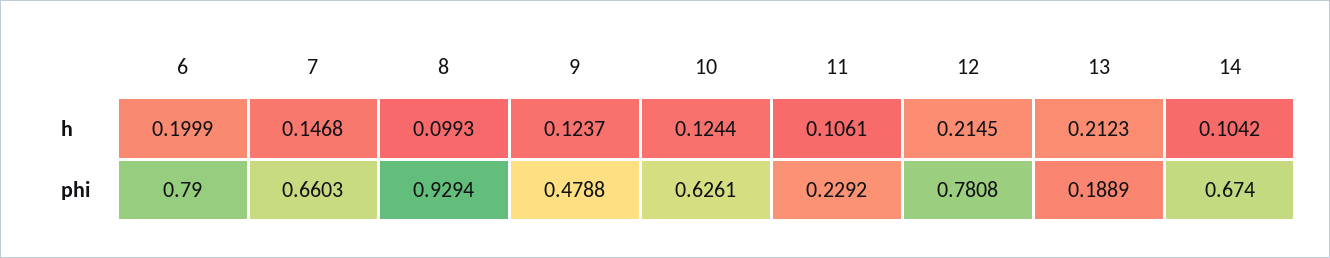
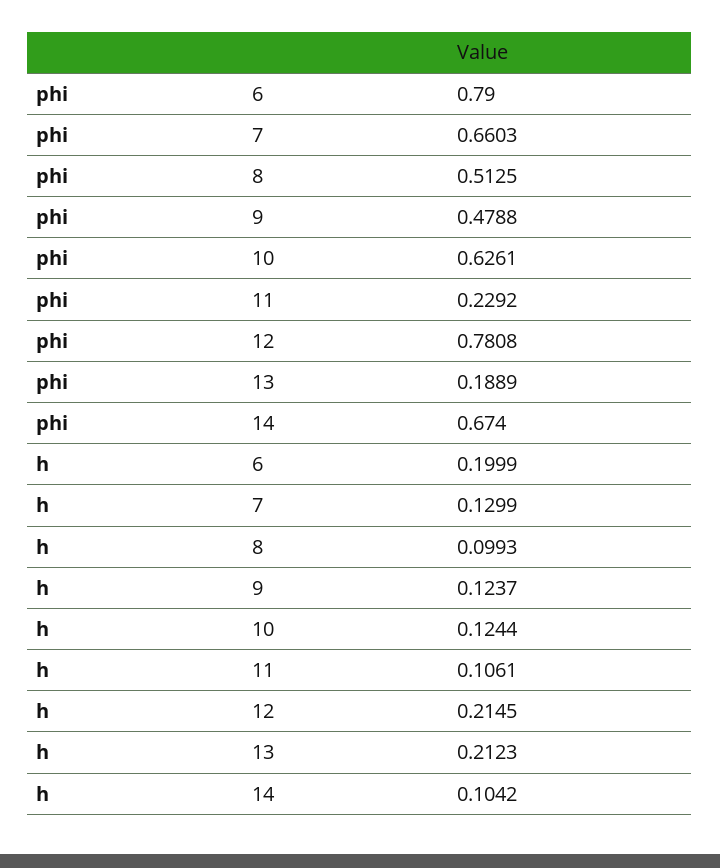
  {
    "6": {
      "h": 0.1999,
      "phi": 0.79
    },
    "7": {
-     "h": 0.1468,
+     "h": 0.1299,
      "phi": 0.6603
    },
    "8": {
      "h": 0.0993,
-     "phi": 0.9294
+     "phi": 0.5125
    },
    "9": {
      "h": 0.1237,
      "phi": 0.4788
    },
    "10": {
      "h": 0.1244,
      "phi": 0.6261
    },
    "11": {
      "h": 0.1061,
      "phi": 0.2292
    },
    "12": {
      "h": 0.2145,
      "phi": 0.7808
    },
    "13": {
      "h": 0.2123,
      "phi": 0.1889
    },
    "14": {
      "h": 0.1042,
      "phi": 0.674
    }
  }

